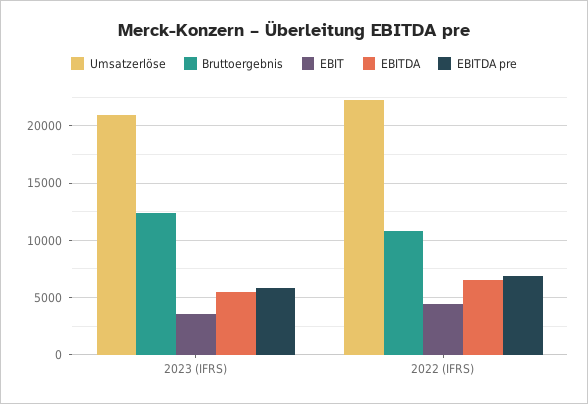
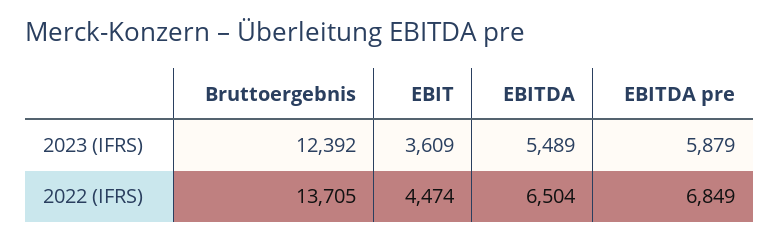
  {
-   "Umsatzerlöse": {
-     "2023 (IFRS)": 21000,
-     "2022 (IFRS)": 22000
-   },
    "Bruttoergebnis": {
      "2023 (IFRS)": 12392,
-     "2022 (IFRS)": 11000
+     "2022 (IFRS)": 13705
    },
    "EBIT": {
      "2023 (IFRS)": 3609,
      "2022 (IFRS)": 4474
    },
    "EBITDA": {
      "2023 (IFRS)": 5489,
      "2022 (IFRS)": 6504
    },
    "EBITDA pre": {
      "2023 (IFRS)": 5879,
      "2022 (IFRS)": 6849
    }
  }

